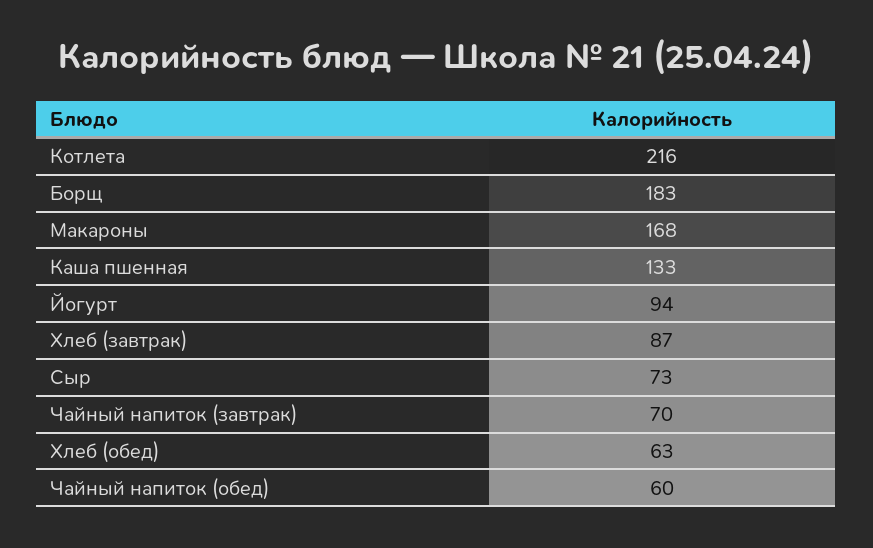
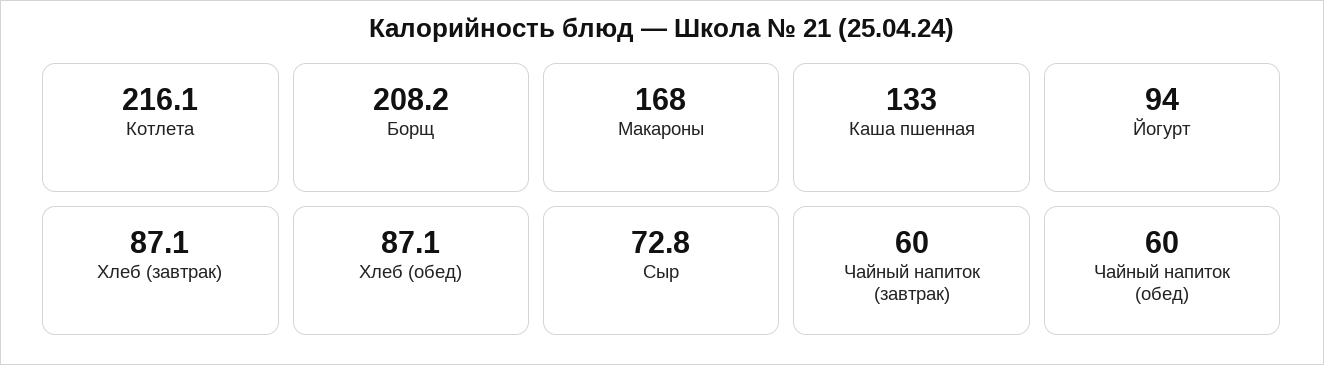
  {
    "Котлета": 216.1,
-   "Борщ": 183,
+   "Борщ": 208.2,
    "Макароны": 168,
    "Каша пшенная": 133,
    "Йогурт": 94,
    "Хлеб (завтрак)": 87.1,
    "Сыр": 72.8,
-   "Чайный напиток (завтрак)": 70,
+   "Чайный напиток (завтрак)": 60,
-   "Хлеб (обед)": 63,
+   "Хлеб (обед)": 87.1,
    "Чайный напиток (обед)": 60
  }

